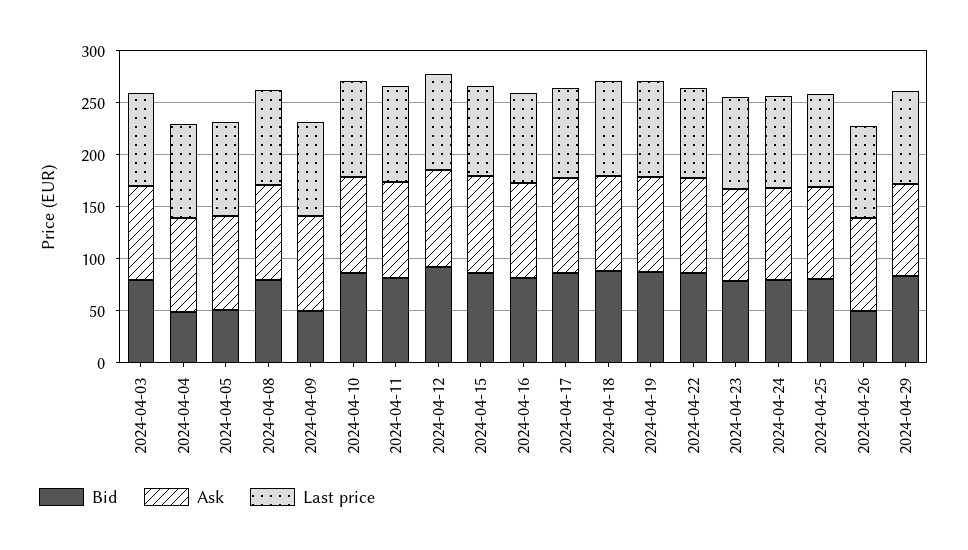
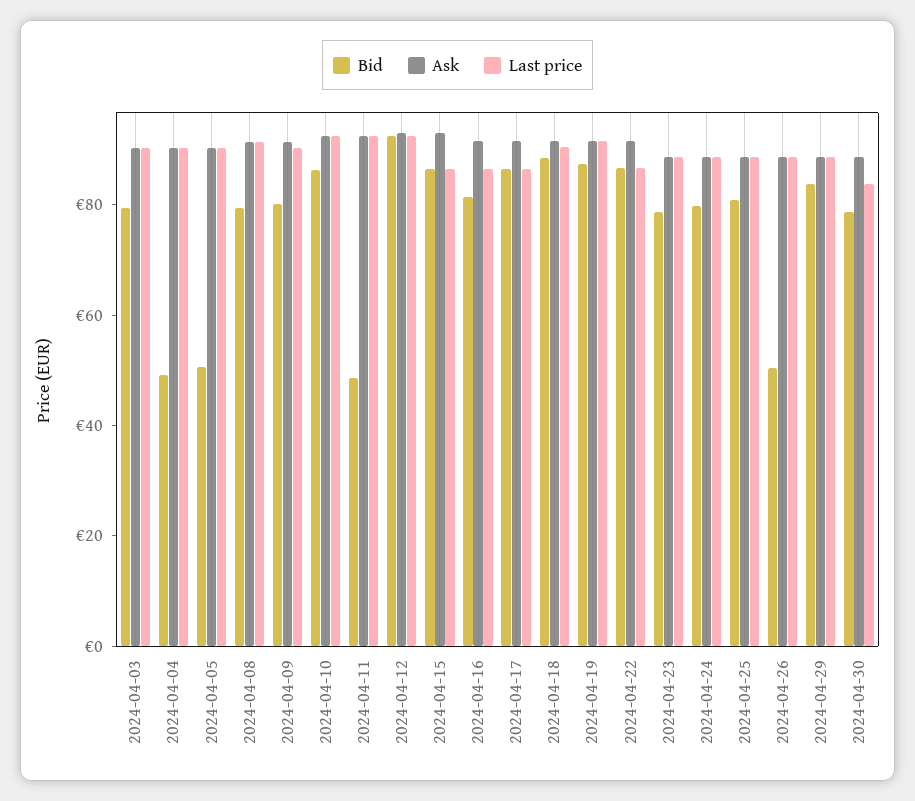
  {
    "Bid": {
      "2024-04-03": 80,
      "2024-04-04": 50,
      "2024-04-05": 50,
      "2024-04-08": 80,
-     "2024-04-09": 50,
+     "2024-04-09": 80,
      "2024-04-10": 85,
-     "2024-04-11": 80,
+     "2024-04-11": 50,
      "2024-04-12": 90,
      "2024-04-15": 85,
      "2024-04-16": 80,
      "2024-04-17": 85,
      "2024-04-18": 90,
      "2024-04-19": 85,
      "2024-04-22": 85,
      "2024-04-23": 80,
      "2024-04-24": 80,
      "2024-04-25": 80,
      "2024-04-26": 50,
-     "2024-04-29": 85
+     "2024-04-29": 85,
+     "2024-04-30": 80
    },
    "Ask": {
      "2024-04-03": 90,
      "2024-04-04": 90,
      "2024-04-05": 90,
      "2024-04-08": 90,
      "2024-04-09": 90,
      "2024-04-10": 90,
      "2024-04-11": 90,
      "2024-04-12": 95,
      "2024-04-15": 95,
      "2024-04-16": 90,
      "2024-04-17": 90,
      "2024-04-18": 90,
      "2024-04-19": 90,
      "2024-04-22": 90,
      "2024-04-23": 90,
      "2024-04-24": 90,
      "2024-04-25": 90,
      "2024-04-26": 90,
-     "2024-04-29": 90
+     "2024-04-29": 90,
+     "2024-04-30": 90
    },
    "Last price": {
      "2024-04-03": 90,
      "2024-04-04": 90,
      "2024-04-05": 90,
      "2024-04-08": 90,
      "2024-04-09": 90,
      "2024-04-10": 90,
      "2024-04-11": 90,
      "2024-04-12": 90,
      "2024-04-15": 85,
      "2024-04-16": 85,
      "2024-04-17": 85,
      "2024-04-18": 90,
      "2024-04-19": 90,
      "2024-04-22": 85,
      "2024-04-23": 90,
      "2024-04-24": 90,
      "2024-04-25": 90,
      "2024-04-26": 90,
-     "2024-04-29": 90
+     "2024-04-29": 90,
+     "2024-04-30": 85
    }
  }

